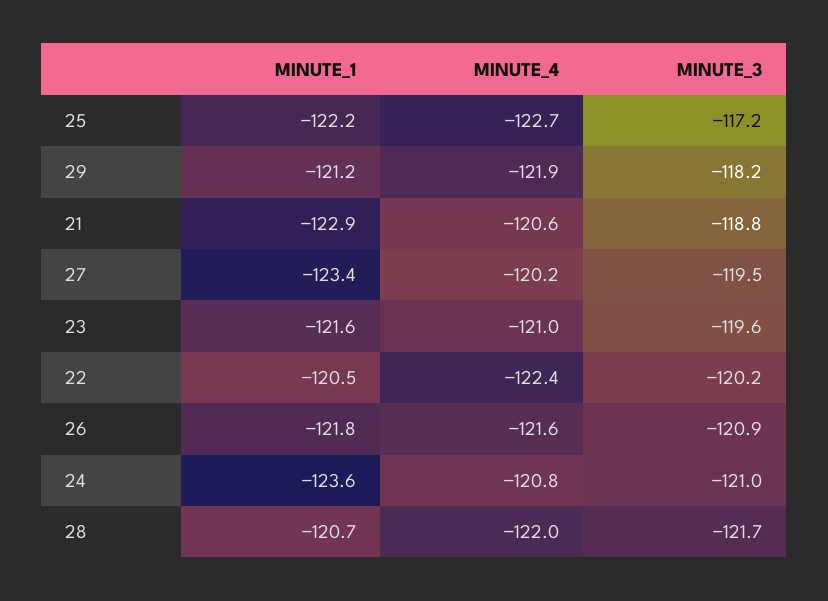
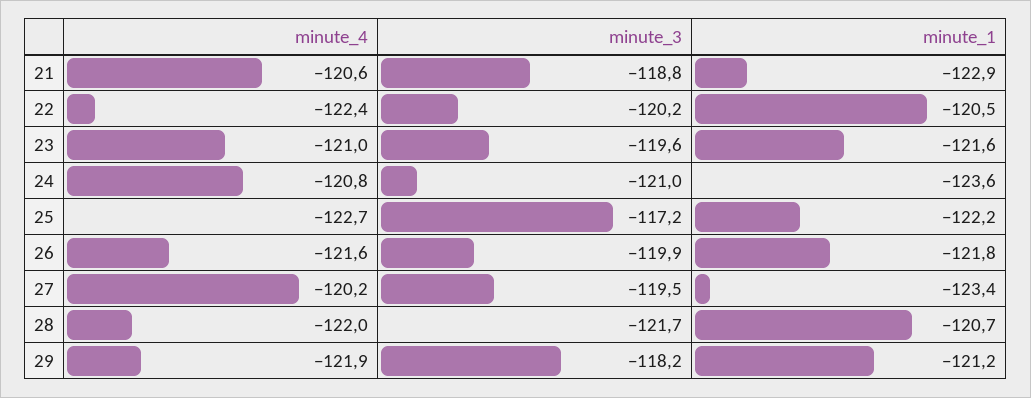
  {
    "MINUTE_1": {
      "25": -122.2,
      "29": -121.2,
      "21": -122.9,
      "27": -123.4,
      "23": -121.6,
      "22": -120.5,
      "26": -121.8,
      "24": -123.6,
      "28": -120.7
    },
    "MINUTE_4": {
      "25": -122.7,
      "29": -121.9,
      "21": -120.6,
      "27": -120.2,
      "23": -121,
      "22": -122.4,
      "26": -121.6,
      "24": -120.8,
      "28": -122
    },
    "MINUTE_3": {
      "25": -117.2,
      "29": -118.2,
      "21": -118.8,
      "27": -119.5,
      "23": -119.6,
      "22": -120.2,
-     "26": -120.9,
+     "26": -119.9,
      "24": -121,
      "28": -121.7
    }
  }

